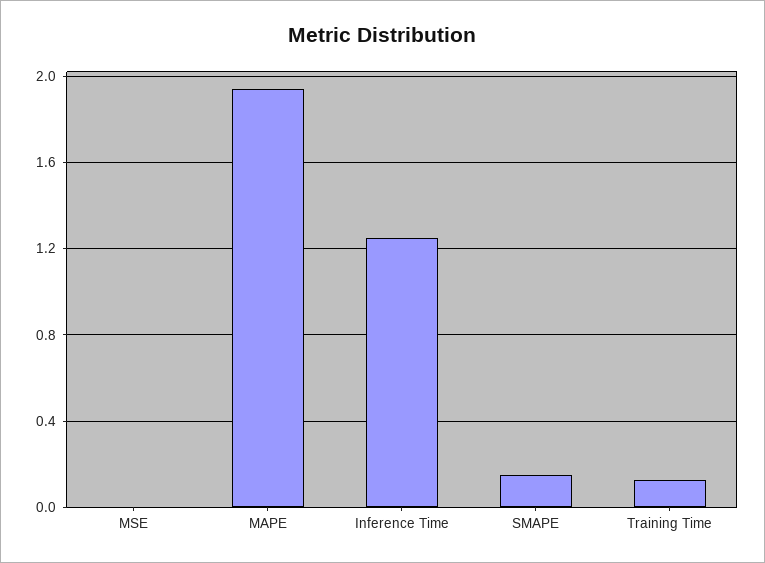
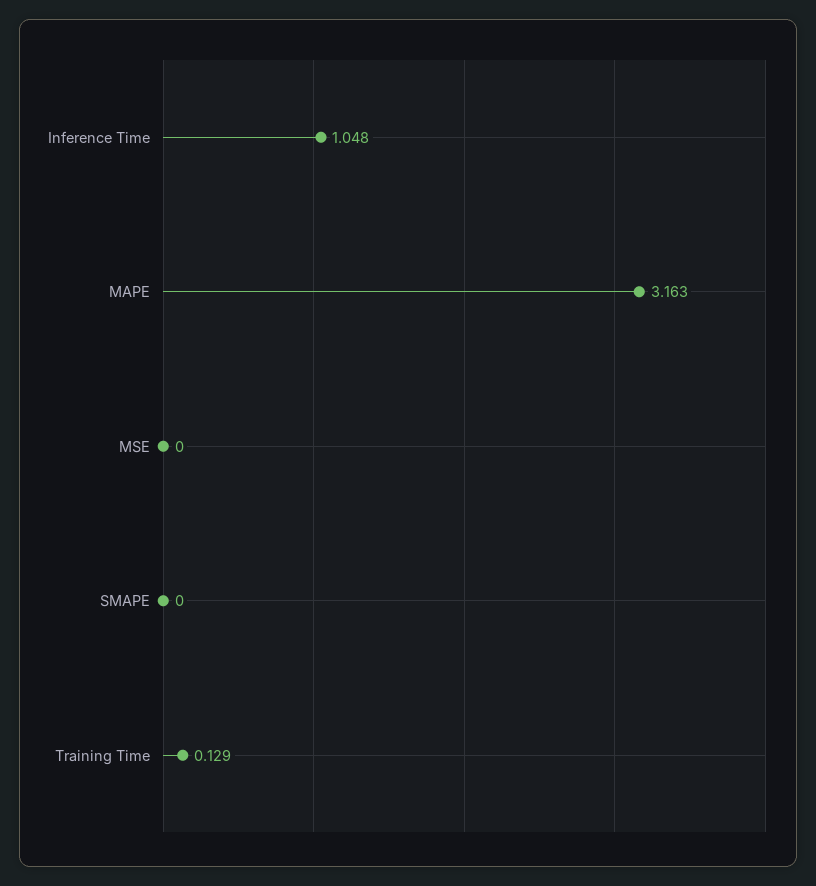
  {
    "MSE": 0,
-   "MAPE": 1.95,
+   "MAPE": 3.163,
-   "Inference Time": 1.25,
+   "Inference Time": 1.048,
-   "SMAPE": 0.15,
+   "SMAPE": 0,
    "Training Time": 0.129
  }

